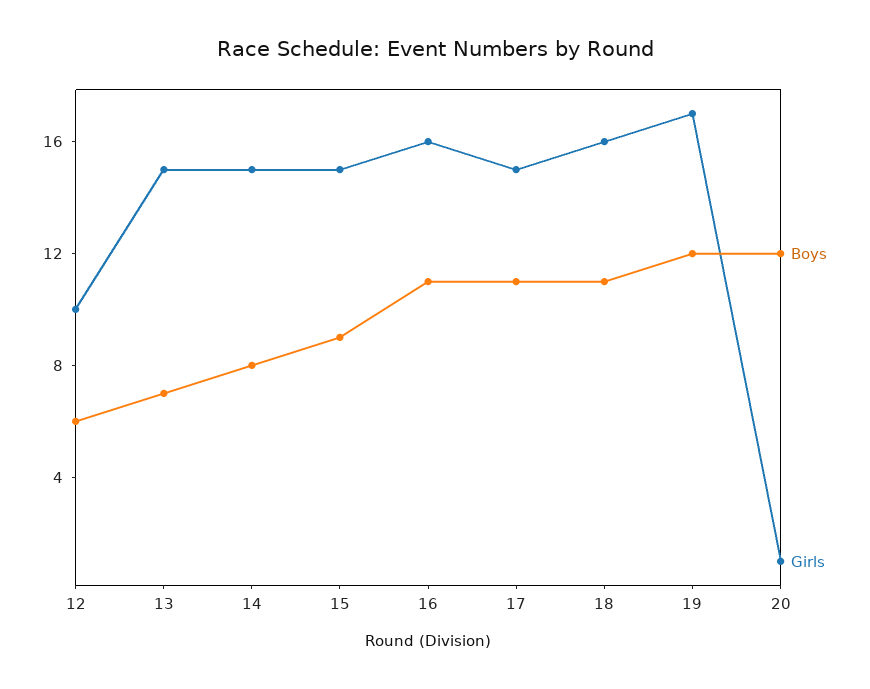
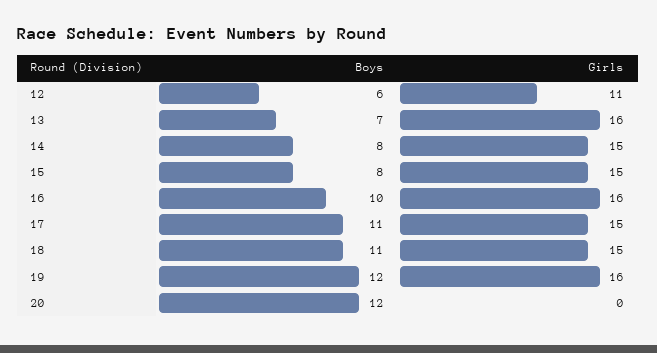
  {
    "Boys": {
      "12": 6,
      "13": 7,
      "14": 8,
-     "15": 9,
+     "15": 8,
-     "16": 11,
+     "16": 10,
      "17": 11,
      "18": 11,
      "19": 12,
      "20": 12
    },
    "Girls": {
-     "12": 10,
+     "12": 11,
-     "13": 15,
+     "13": 16,
      "14": 15,
      "15": 15,
      "16": 16,
      "17": 15,
-     "18": 16,
+     "18": 15,
-     "19": 17,
+     "19": 16,
-     "20": 1
+     "20": 0
    }
  }

